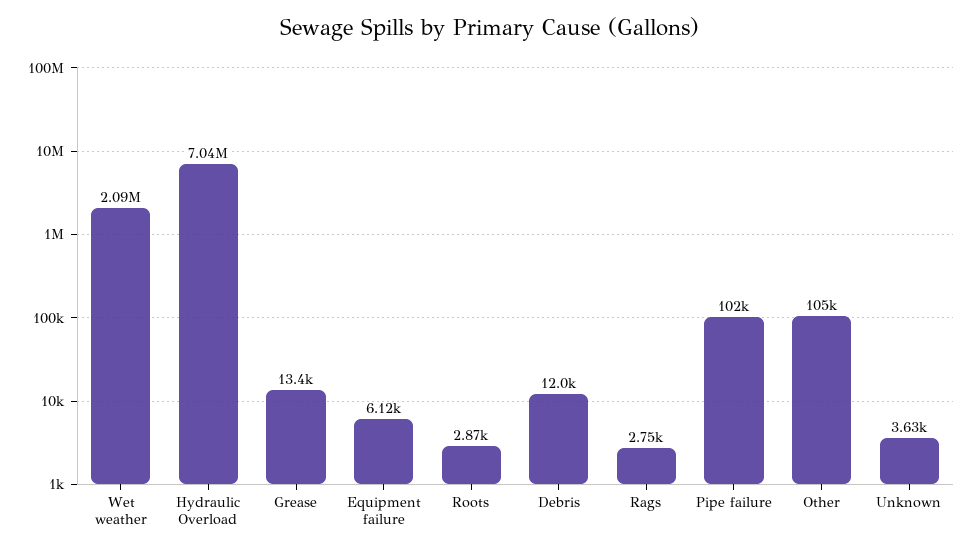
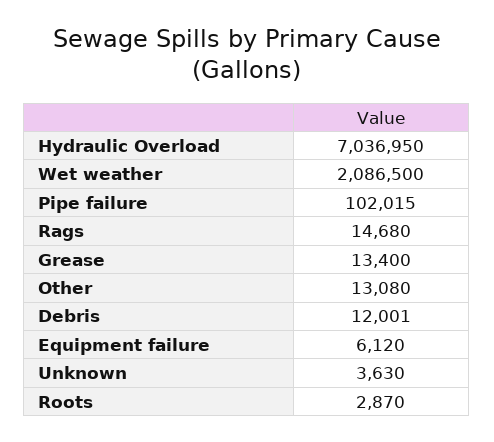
  {
    "Wet weather": 2086500,
    "Hydraulic Overload": 7036950,
    "Grease": 13400,
    "Equipment failure": 6120,
    "Roots": 2870,
    "Debris": 12001,
-   "Rags": 2750,
+   "Rags": 14680,
    "Pipe failure": 102015,
-   "Other": 105000,
+   "Other": 13080,
    "Unknown": 3630
  }

